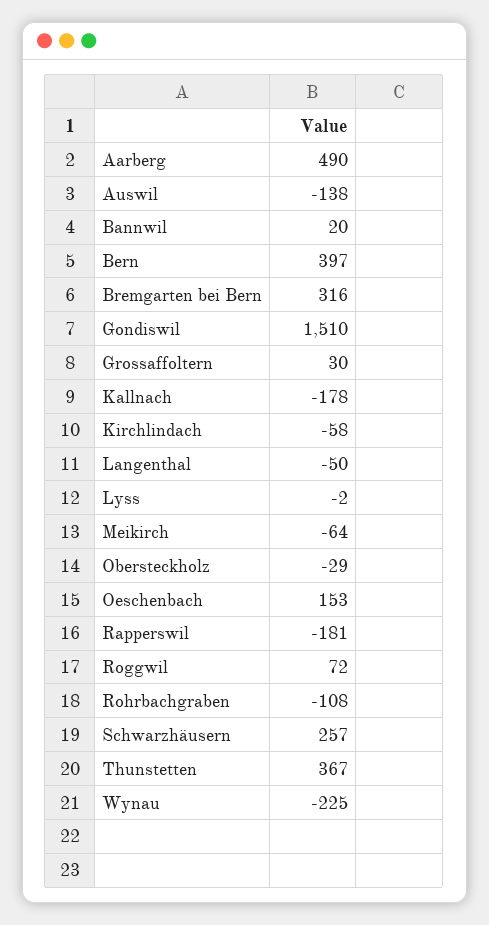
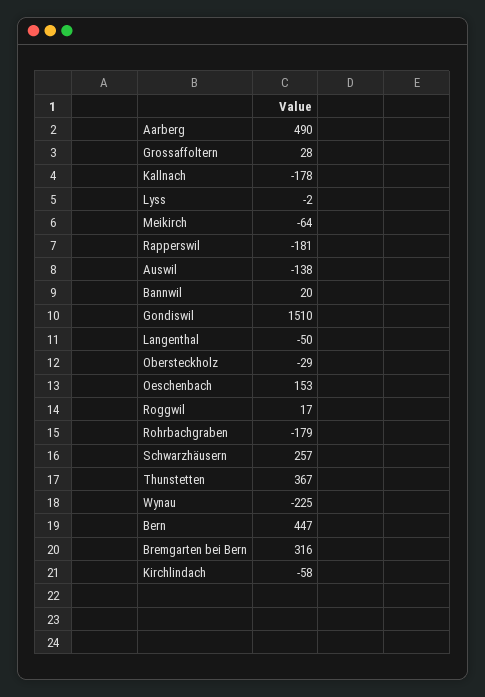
  {
    "Aarberg": 490,
    "Auswil": -138,
    "Bannwil": 20,
-   "Bern": 397,
+   "Bern": 447,
    "Bremgarten bei Bern": 316,
    "Gondiswil": 1510,
-   "Grossaffoltern": 30,
+   "Grossaffoltern": 28,
    "Kallnach": -178,
    "Kirchlindach": -58,
    "Langenthal": -50,
    "Lyss": -2,
    "Meikirch": -64,
    "Obersteckholz": -29,
    "Oeschenbach": 153,
    "Rapperswil": -181,
-   "Roggwil": 72,
+   "Roggwil": 17,
-   "Rohrbachgraben": -108,
+   "Rohrbachgraben": -179,
    "Schwarzhäusern": 257,
    "Thunstetten": 367,
    "Wynau": -225
  }

